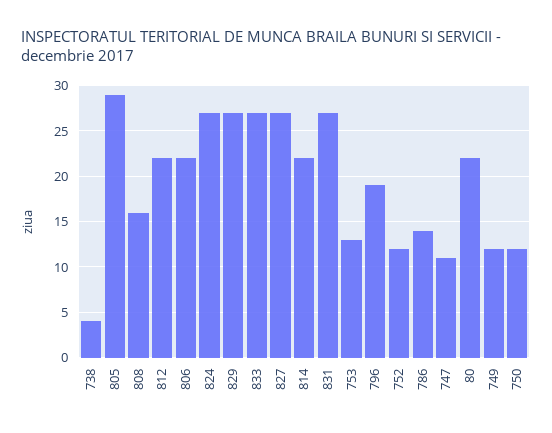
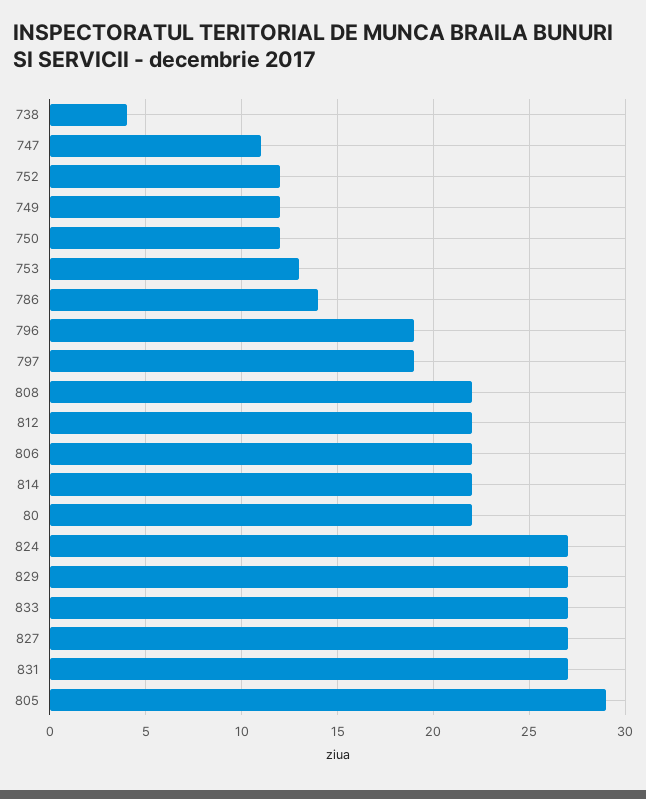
  {
    "738": 4,
    "805": 29,
-   "808": 16,
+   "808": 22,
    "812": 22,
    "806": 22,
    "824": 27,
    "829": 27,
    "833": 27,
    "827": 27,
    "814": 22,
    "831": 27,
    "753": 13,
    "796": 19,
    "752": 12,
    "786": 14,
    "747": 11,
    "80": 22,
    "749": 12,
-   "750": 12
+   "750": 12,
+   "797": 19
  }

